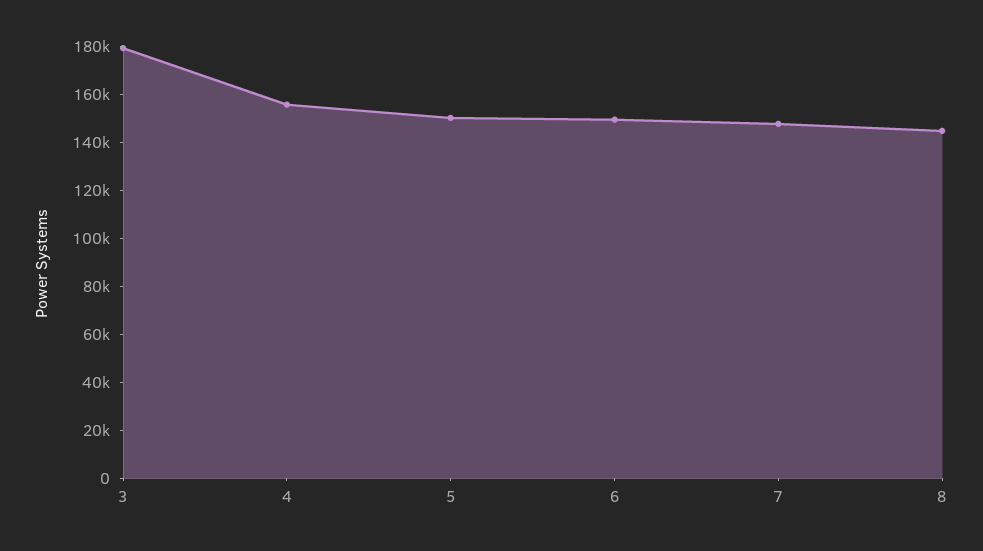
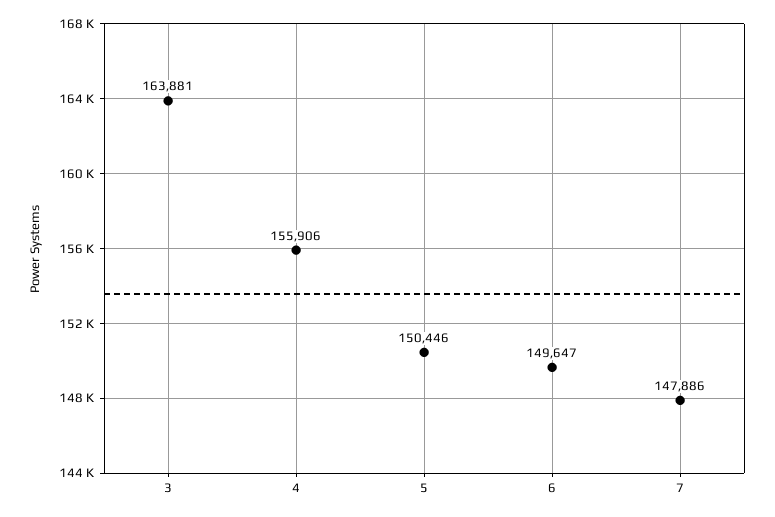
  {
-   "3": 180000,
+   "3": 163881,
    "4": 155906,
    "5": 150446,
    "6": 149647,
-   "7": 147886,
+   "7": 147886
-   "8": 145000
  }

